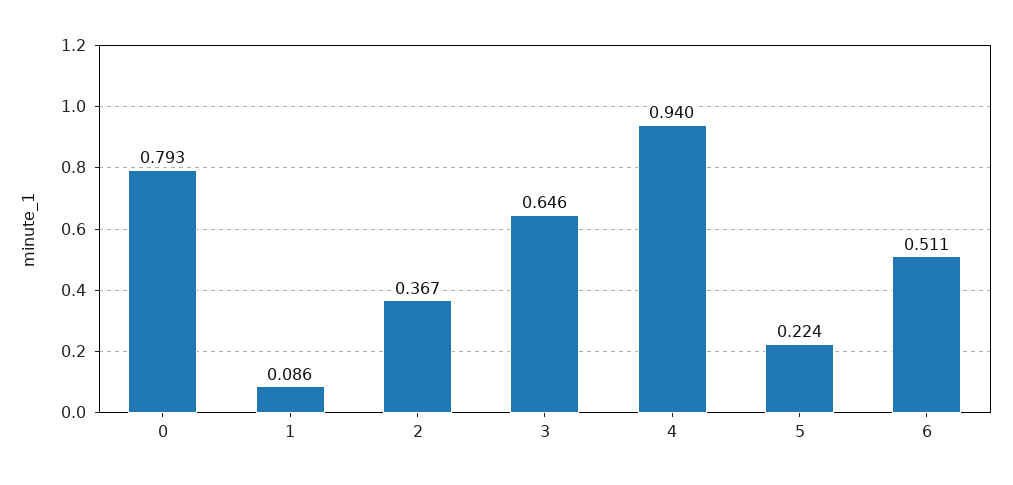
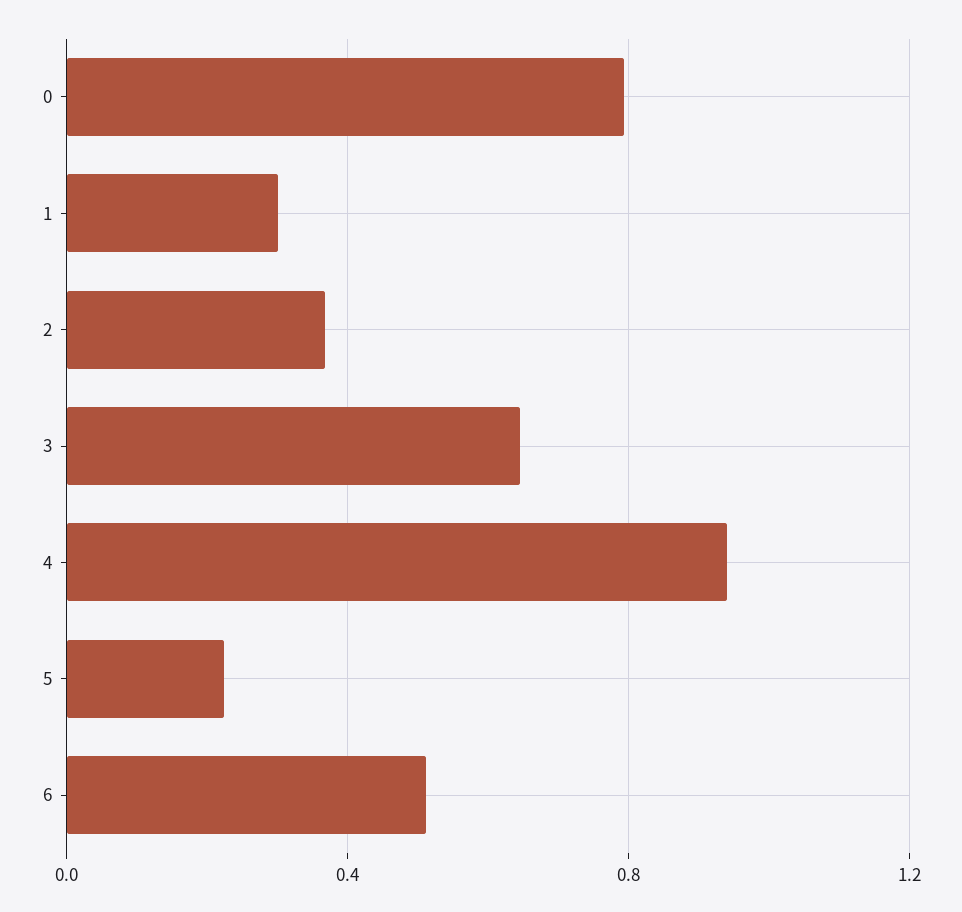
  {
    "0": 0.793,
-   "1": 0.086,
+   "1": 0.3,
    "2": 0.367,
    "3": 0.646,
    "4": 0.94,
    "5": 0.224,
    "6": 0.511
  }

